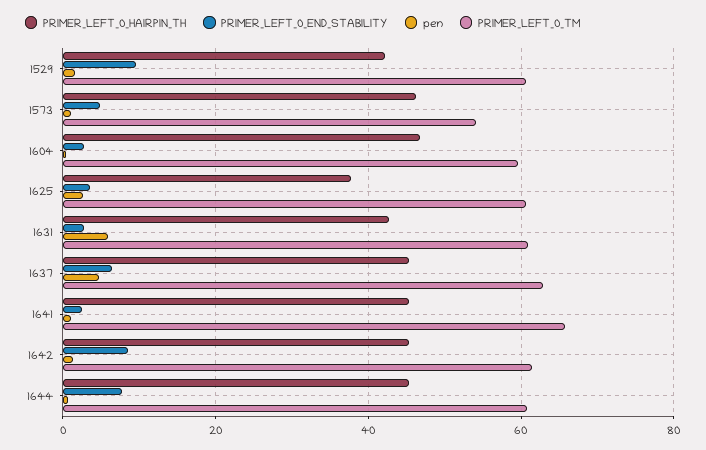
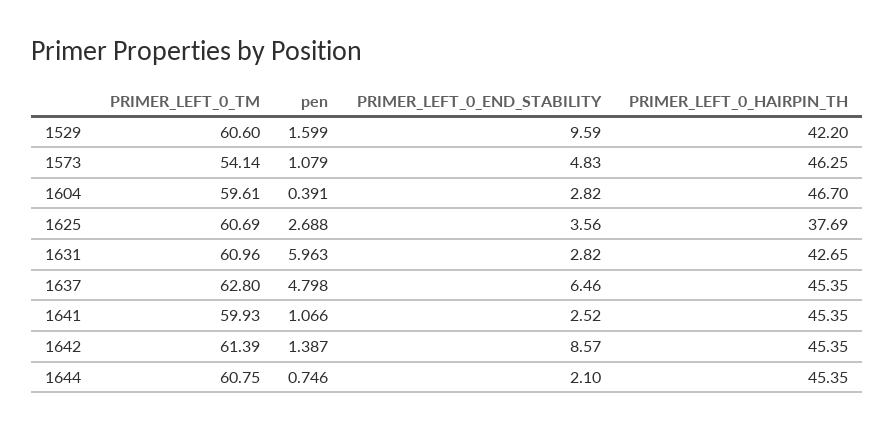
  {
    "PRIMER_LEFT_0_HAIRPIN_TH": {
      "1529": 42.2,
      "1573": 46.25,
      "1604": 46.7,
      "1625": 37.69,
      "1631": 42.65,
      "1637": 45.35,
      "1641": 45.35,
      "1642": 45.35,
      "1644": 45.35
    },
    "PRIMER_LEFT_0_END_STABILITY": {
      "1529": 9.59,
      "1573": 4.83,
      "1604": 2.82,
      "1625": 3.56,
      "1631": 2.82,
      "1637": 6.46,
      "1641": 2.52,
      "1642": 8.57,
-     "1644": 8
+     "1644": 2.1
    },
    "pen": {
      "1529": 1.599,
      "1573": 1.079,
      "1604": 0.391,
      "1625": 2.688,
      "1631": 5.963,
      "1637": 4.798,
      "1641": 1.066,
      "1642": 1.387,
      "1644": 0.746
    },
    "PRIMER_LEFT_0_TM": {
      "1529": 60.6,
      "1573": 54.14,
      "1604": 59.61,
      "1625": 60.69,
      "1631": 60.96,
      "1637": 62.8,
-     "1641": 66,
+     "1641": 59.93,
      "1642": 61.39,
      "1644": 60.75
    }
  }

